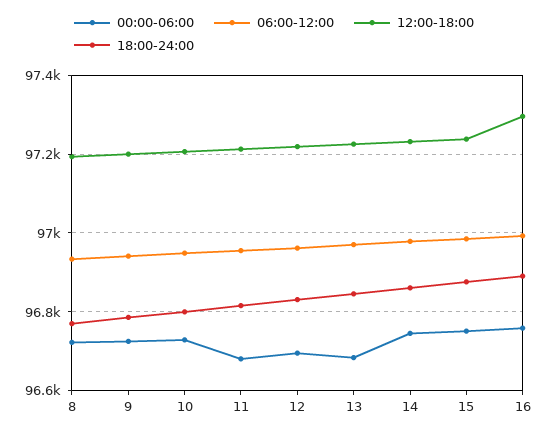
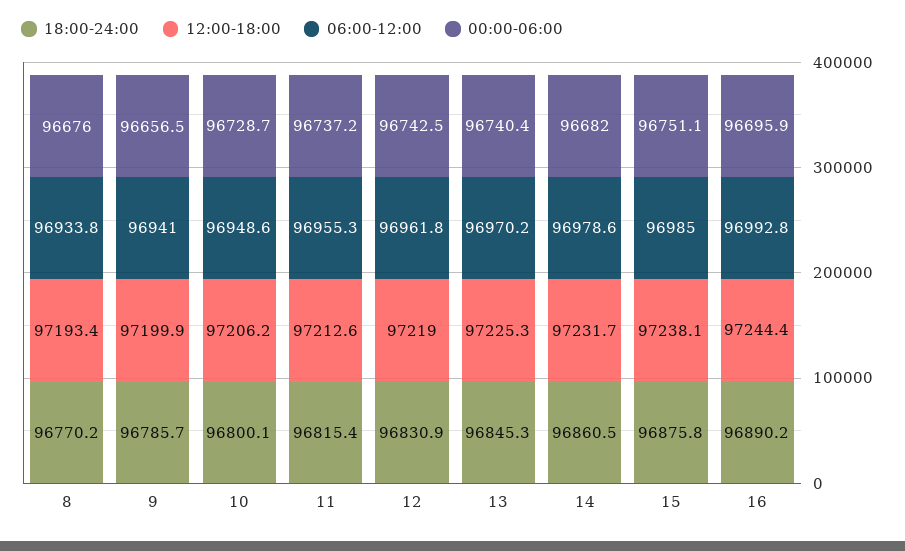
  {
    "00:00-06:00": {
-     "8": 96720,
+     "8": 96676,
-     "9": 96720,
+     "9": 96656.5,
      "10": 96728.7,
-     "11": 96680,
+     "11": 96737.2,
-     "12": 96700,
+     "12": 96742.5,
-     "13": 96680,
+     "13": 96740.4,
-     "14": 96740,
+     "14": 96682,
      "15": 96751.1,
-     "16": 96760
+     "16": 96695.9
    },
    "06:00-12:00": {
      "8": 96933.8,
      "9": 96941,
      "10": 96948.6,
      "11": 96955.3,
      "12": 96961.8,
      "13": 96970.2,
      "14": 96978.6,
      "15": 96985,
      "16": 96992.8
    },
    "12:00-18:00": {
      "8": 97193.4,
      "9": 97199.9,
      "10": 97206.2,
      "11": 97212.6,
      "12": 97219,
      "13": 97225.3,
      "14": 97231.7,
      "15": 97238.1,
-     "16": 97300
+     "16": 97244.4
    },
    "18:00-24:00": {
      "8": 96770.2,
      "9": 96785.7,
      "10": 96800.1,
      "11": 96815.4,
      "12": 96830.9,
      "13": 96845.3,
      "14": 96860.5,
      "15": 96875.8,
      "16": 96890.2
    }
  }

